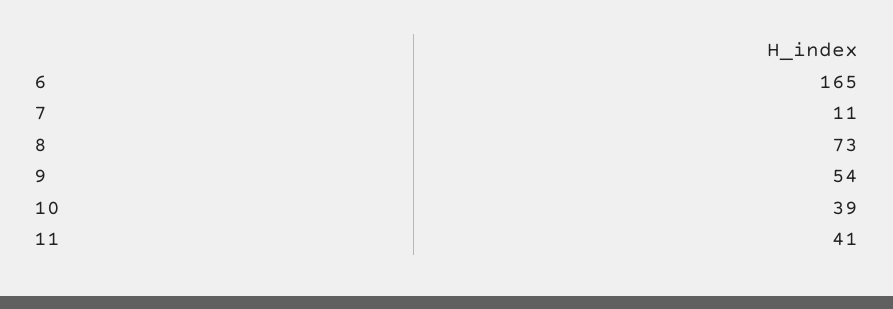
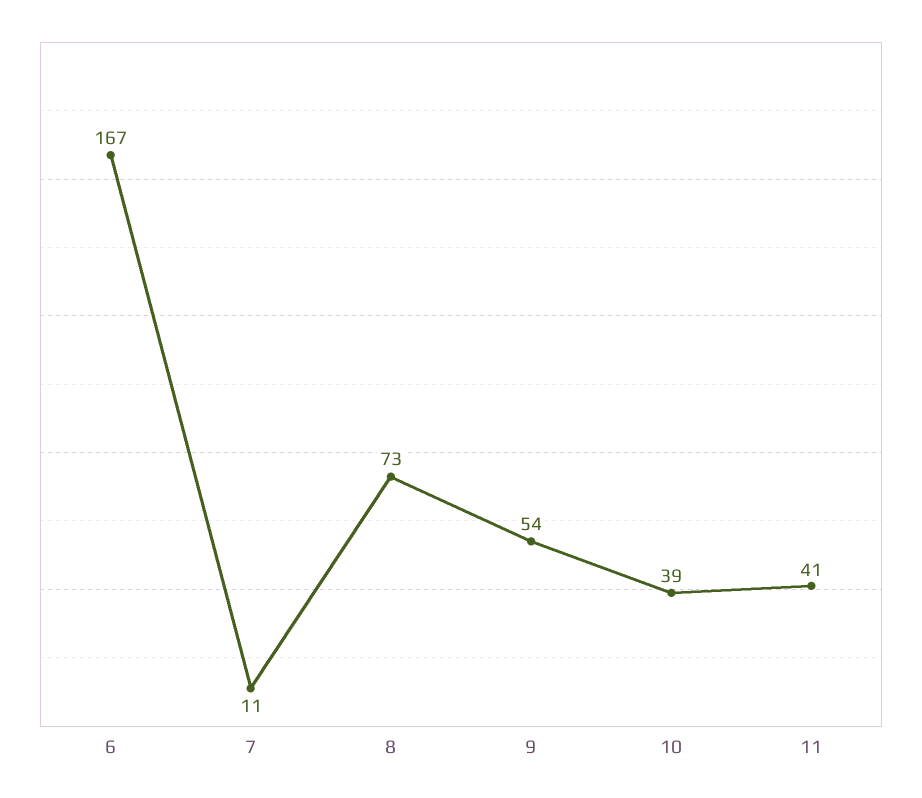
  {
-   "6": 165,
+   "6": 167,
    "7": 11,
    "8": 73,
    "9": 54,
    "10": 39,
    "11": 41
  }

